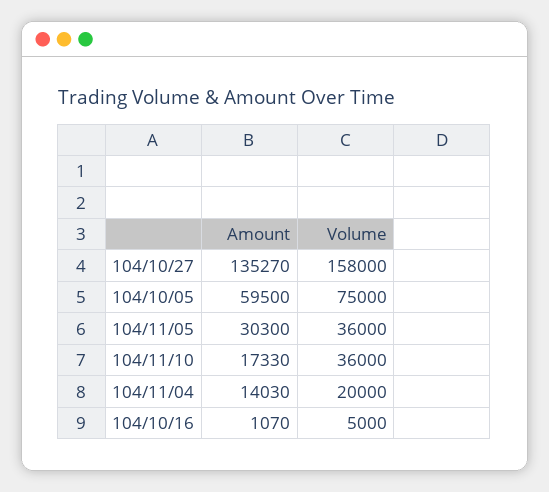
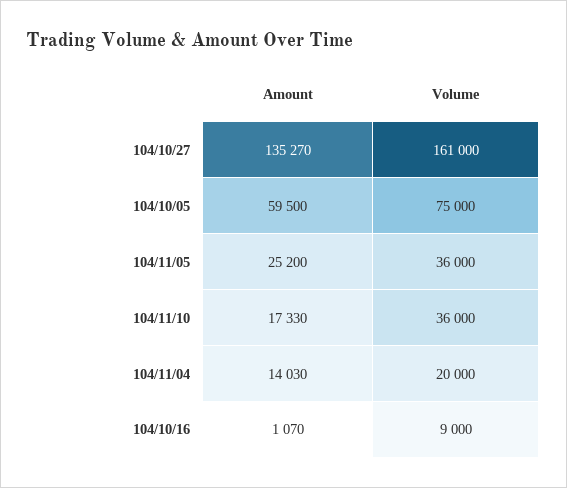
  {
    "Amount": {
      "104/10/27": 135270,
      "104/10/05": 59500,
-     "104/11/05": 30300,
+     "104/11/05": 25200,
      "104/11/10": 17330,
      "104/11/04": 14030,
      "104/10/16": 1070
    },
    "Volume": {
-     "104/10/27": 158000,
+     "104/10/27": 161000,
      "104/10/05": 75000,
      "104/11/05": 36000,
      "104/11/10": 36000,
      "104/11/04": 20000,
-     "104/10/16": 5000
+     "104/10/16": 9000
    }
  }

